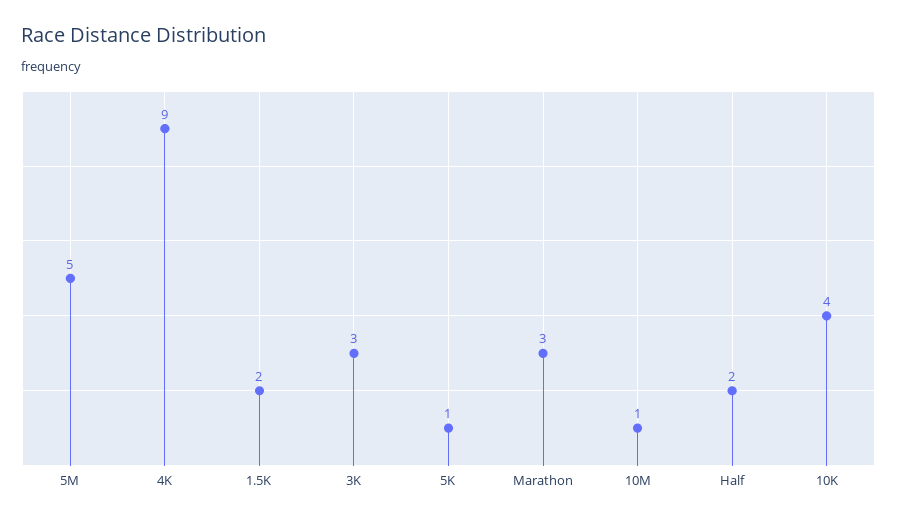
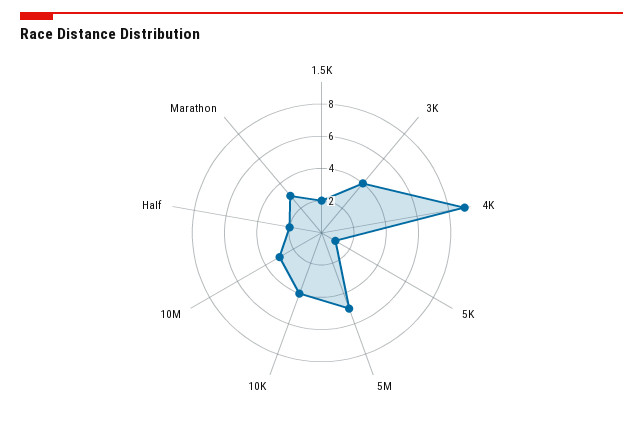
  {
    "5M": 5,
    "4K": 9,
    "1.5K": 2,
-   "3K": 3,
+   "3K": 4,
    "5K": 1,
    "Marathon": 3,
-   "10M": 1,
+   "10M": 3,
    "Half": 2,
    "10K": 4
  }

